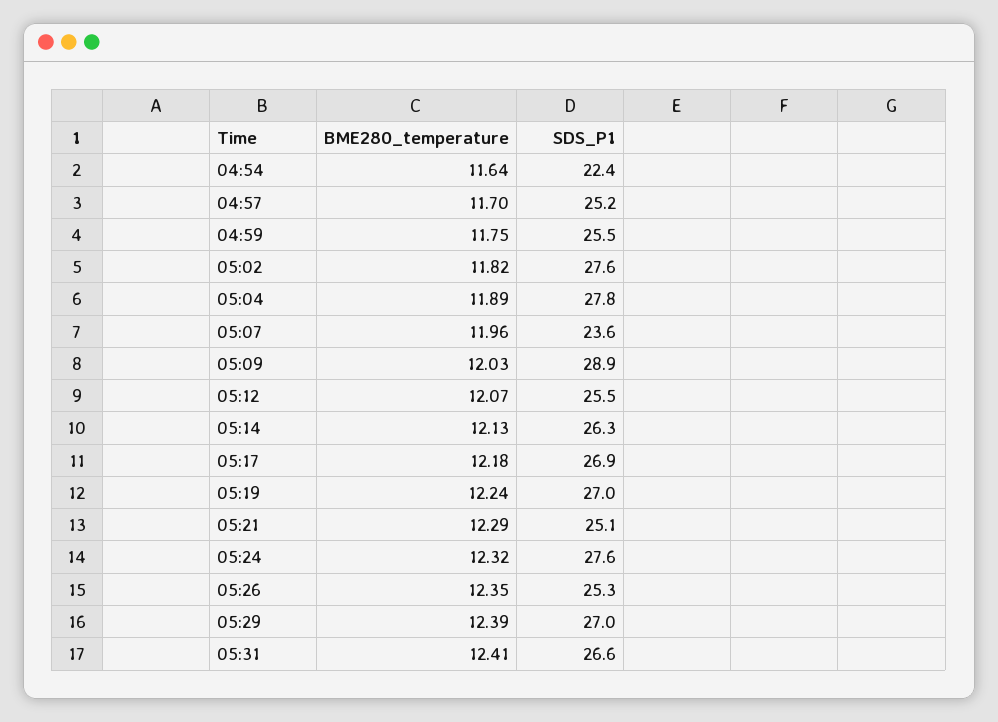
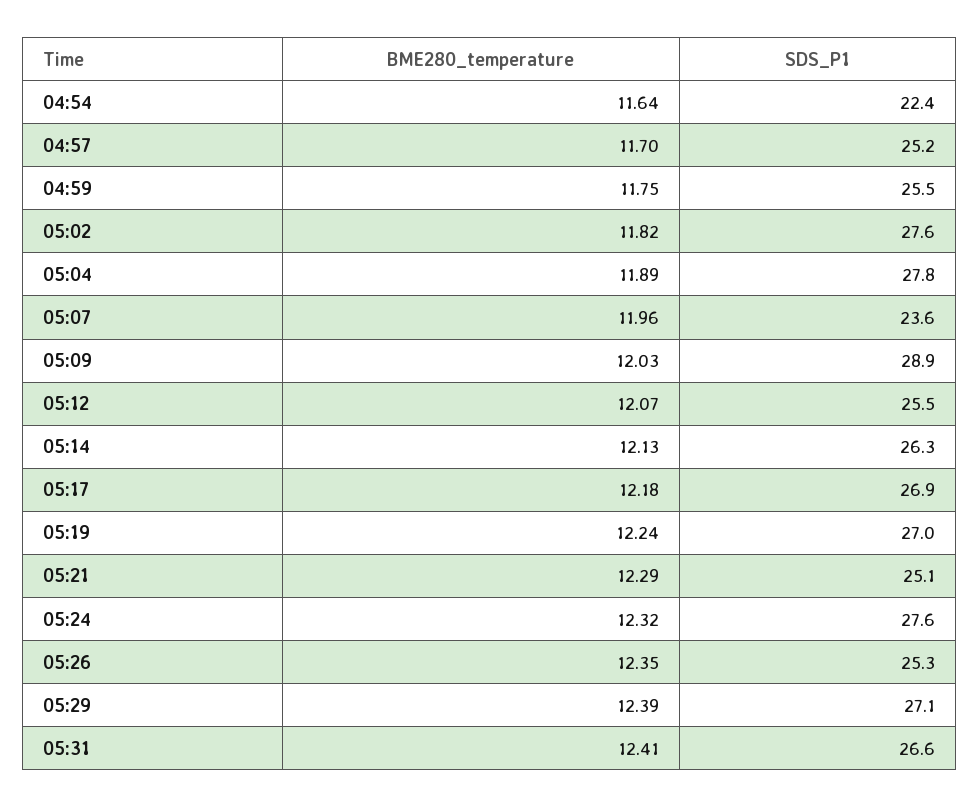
  {
    "BME280_temperature": {
      "04:54": 11.64,
      "04:57": 11.7,
      "04:59": 11.75,
      "05:02": 11.82,
      "05:04": 11.89,
      "05:07": 11.96,
      "05:09": 12.03,
      "05:12": 12.07,
      "05:14": 12.13,
      "05:17": 12.18,
      "05:19": 12.24,
      "05:21": 12.29,
      "05:24": 12.32,
      "05:26": 12.35,
      "05:29": 12.39,
      "05:31": 12.41
    },
    "SDS_P1": {
      "04:54": 22.4,
      "04:57": 25.2,
      "04:59": 25.5,
      "05:02": 27.6,
      "05:04": 27.8,
      "05:07": 23.6,
      "05:09": 28.9,
      "05:12": 25.5,
      "05:14": 26.3,
      "05:17": 26.9,
      "05:19": 27,
      "05:21": 25.1,
      "05:24": 27.6,
      "05:26": 25.3,
-     "05:29": 27,
+     "05:29": 27.1,
      "05:31": 26.6
    }
  }

